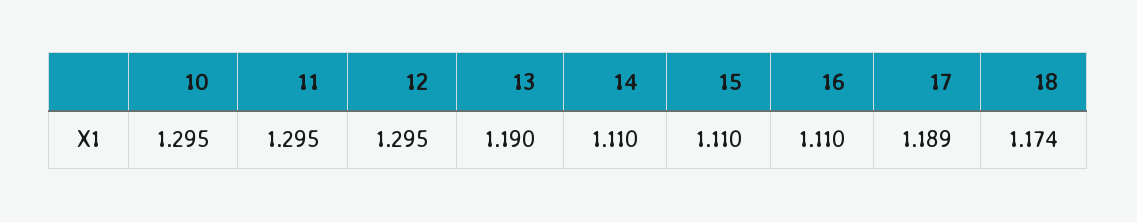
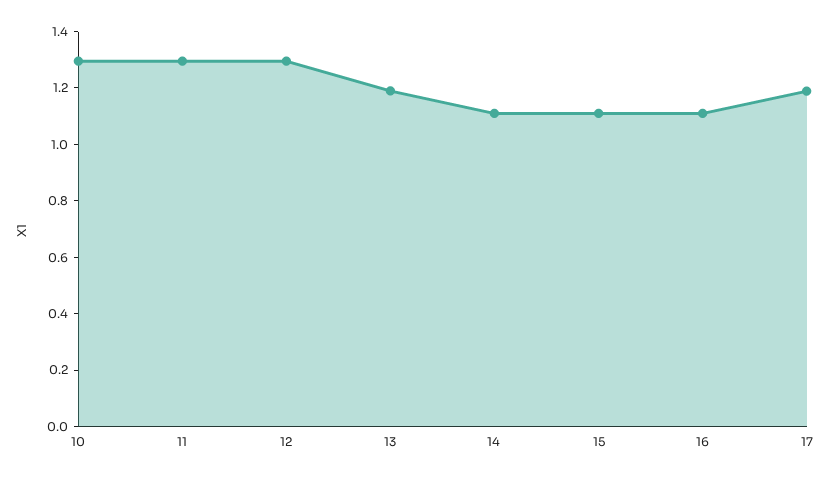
  {
    "10": 1.295,
    "11": 1.295,
    "12": 1.295,
    "13": 1.19,
    "14": 1.11,
    "15": 1.11,
    "16": 1.11,
-   "17": 1.189,
+   "17": 1.189
-   "18": 1.174
  }

